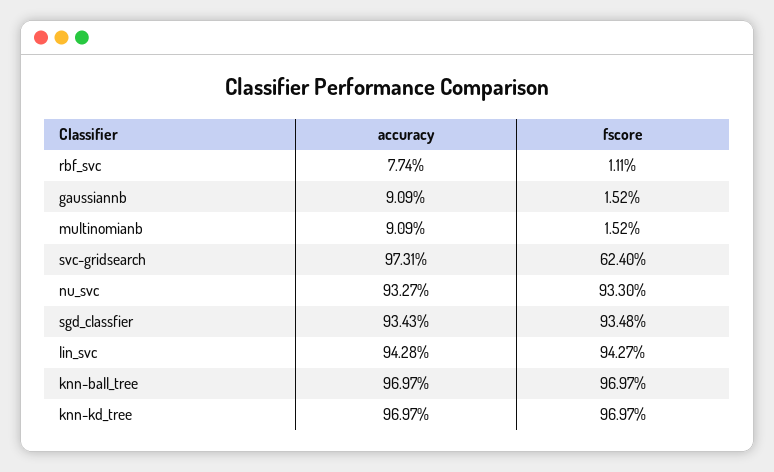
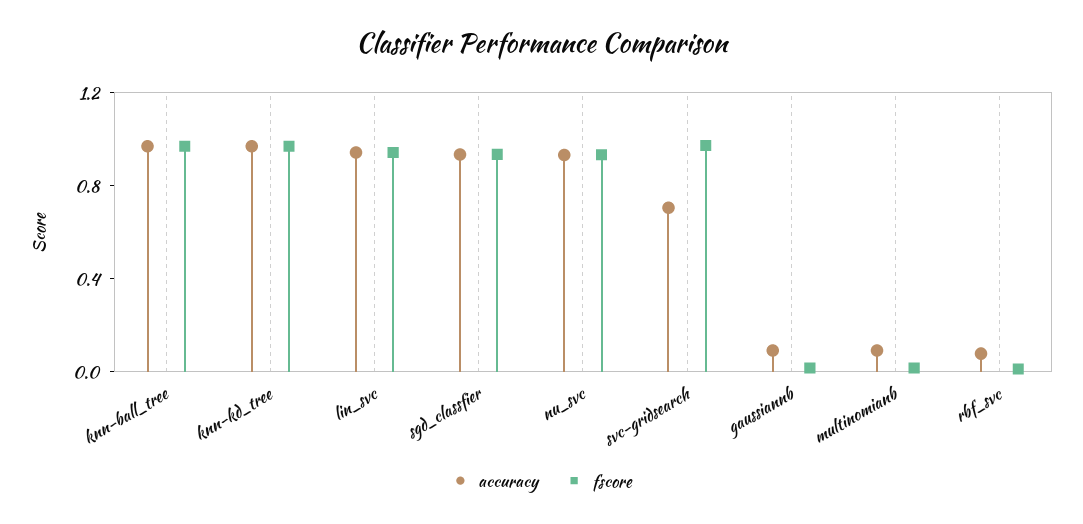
  {
    "accuracy": {
      "rbf_svc": 0.0774,
      "gaussiannb": 0.0909,
      "multinomianb": 0.0909,
-     "svc-gridsearch": 0.9731,
+     "svc-gridsearch": 0.7,
      "nu_svc": 0.9327,
      "sgd_classfier": 0.9343,
      "lin_svc": 0.9428,
      "knn-ball_tree": 0.9697,
      "knn-kd_tree": 0.9697
    },
    "fscore": {
      "rbf_svc": 0.0111,
      "gaussiannb": 0.0152,
      "multinomianb": 0.0152,
-     "svc-gridsearch": 0.624,
+     "svc-gridsearch": 1,
      "nu_svc": 0.933,
      "sgd_classfier": 0.9348,
      "lin_svc": 0.9427,
      "knn-ball_tree": 0.9697,
      "knn-kd_tree": 0.9697
    }
  }

